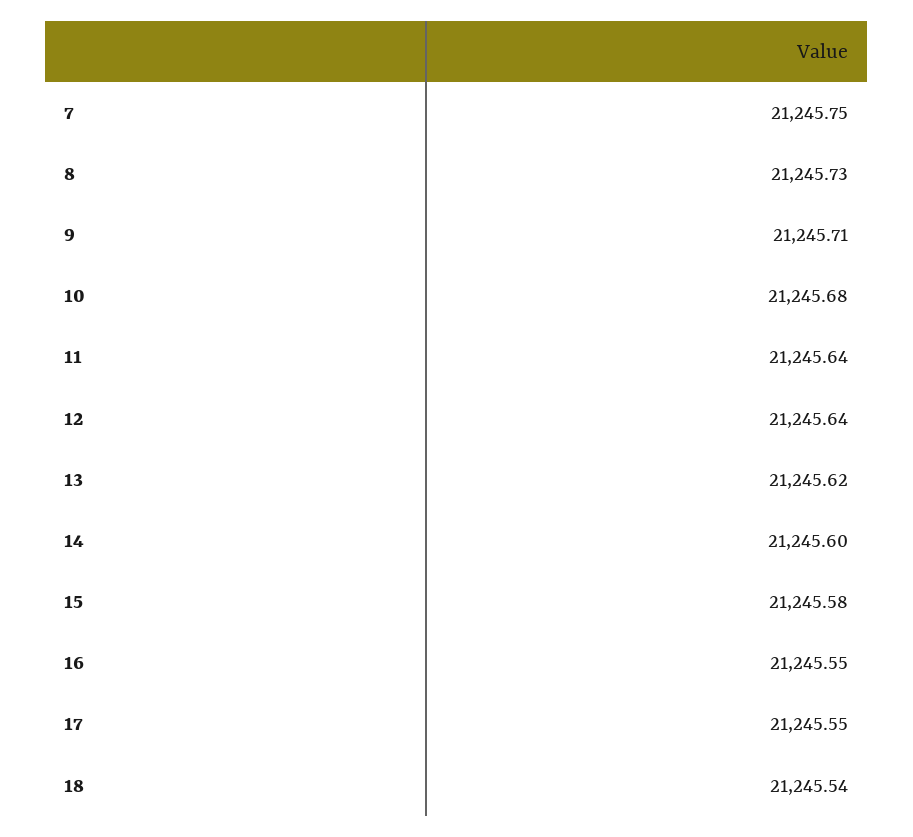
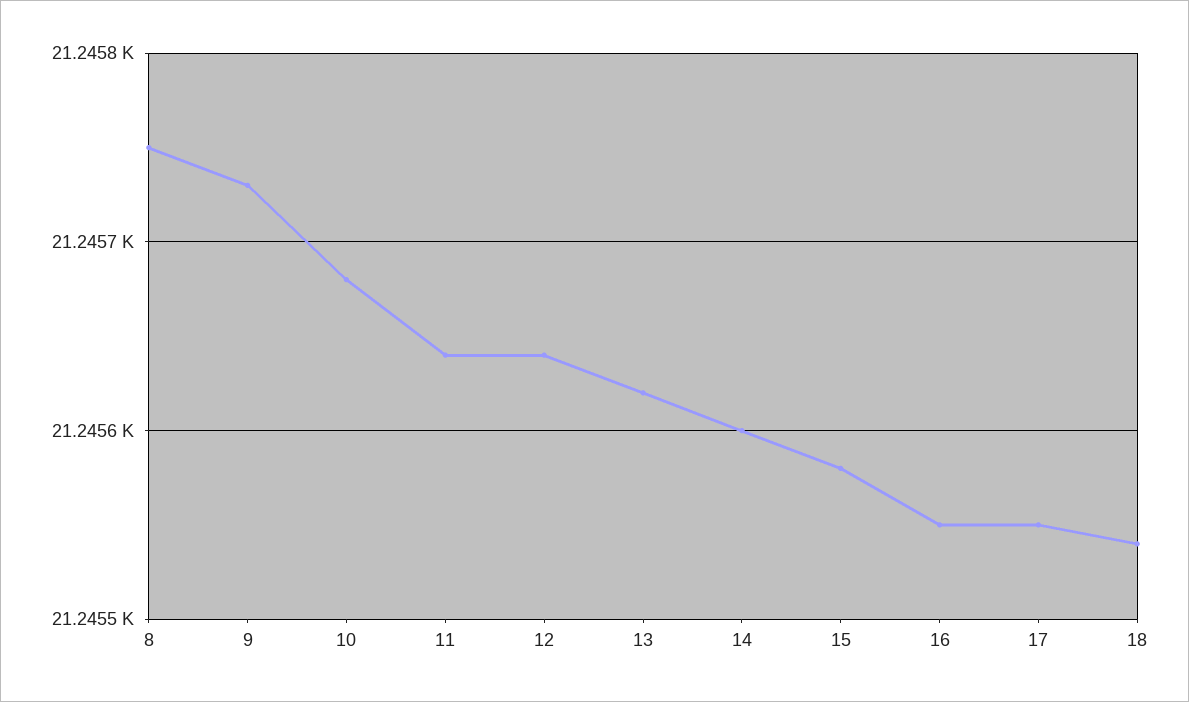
  {
-   "7": 21245.75,
-   "8": 21245.73,
+   "8": 21245.75,
-   "9": 21245.71,
+   "9": 21245.73,
    "10": 21245.68,
    "11": 21245.64,
    "12": 21245.64,
    "13": 21245.62,
    "14": 21245.6,
    "15": 21245.58,
    "16": 21245.55,
    "17": 21245.55,
    "18": 21245.54
  }

